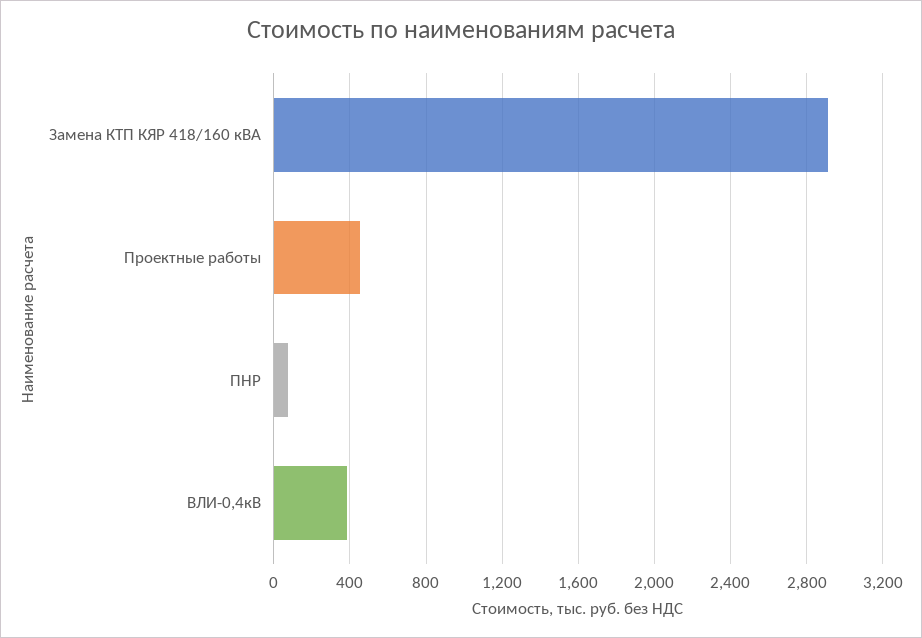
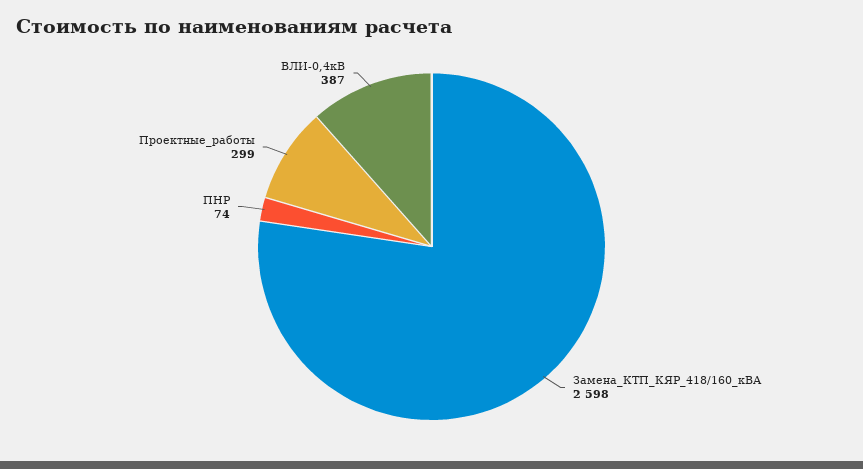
  {
-   "Замена КТП КЯР 418/160 кВА": 2900,
+   "Замена КТП КЯР 418/160 кВА": 2598,
-   "Проектные работы": 450,
+   "Проектные работы": 299,
    "ПНР": 74,
    "ВЛИ-0,4кВ": 387
  }

